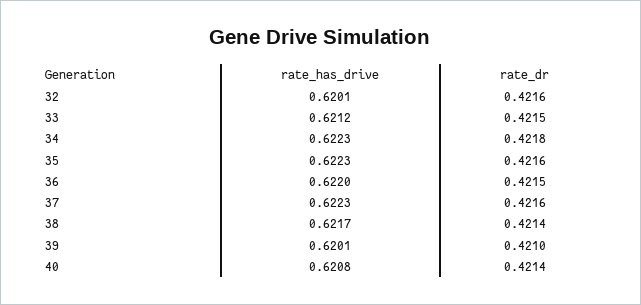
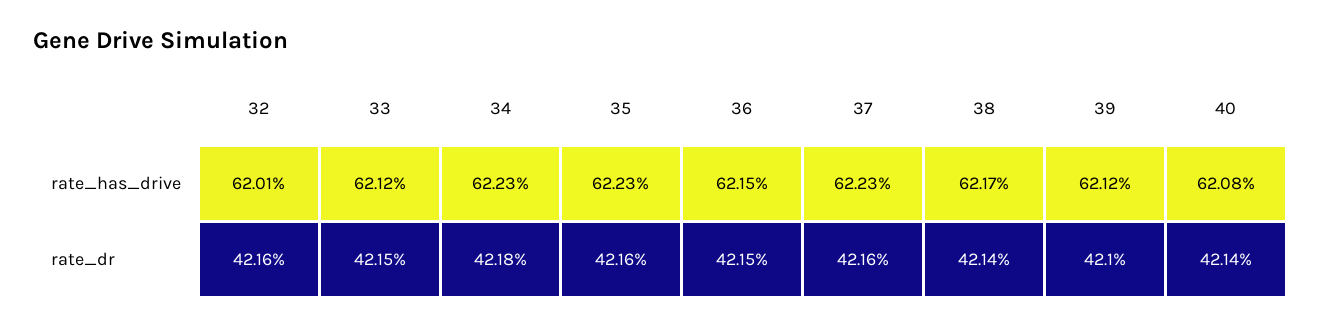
  {
    "rate_has_drive": {
      "32": 0.6201,
      "33": 0.6212,
      "34": 0.6223,
      "35": 0.6223,
-     "36": 0.622,
+     "36": 0.6215,
      "37": 0.6223,
      "38": 0.6217,
-     "39": 0.6201,
+     "39": 0.6212,
      "40": 0.6208
    },
    "rate_dr": {
      "32": 0.4216,
      "33": 0.4215,
      "34": 0.4218,
      "35": 0.4216,
      "36": 0.4215,
      "37": 0.4216,
      "38": 0.4214,
      "39": 0.421,
      "40": 0.4214
    }
  }

